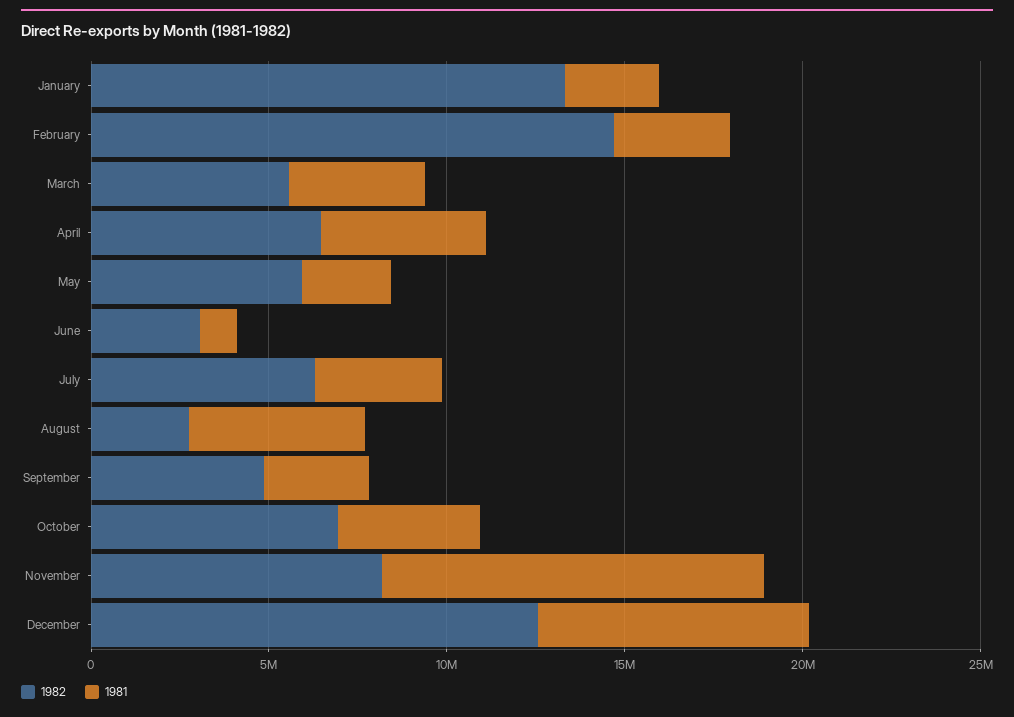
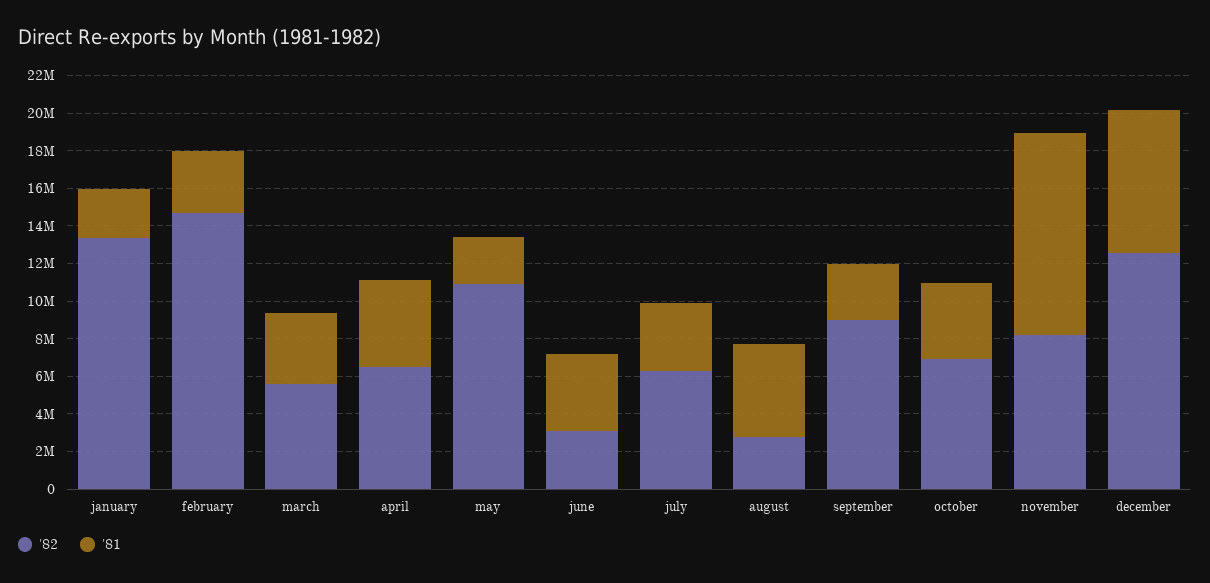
  {
    "1982": {
      "January": 13500000,
      "February": 14500000,
      "March": 5500000,
      "April": 6500000,
-     "May": 6000000,
+     "May": 11000000,
      "June": 3000000,
      "July": 6500000,
      "August": 2500000,
-     "September": 5000000,
+     "September": 9000000,
      "October": 7000000,
      "November": 8000000,
      "December": 12500000
    },
    "1981": {
      "January": 2500000,
      "February": 3500000,
      "March": 4000000,
      "April": 4500000,
      "May": 2500000,
-     "June": 1000000,
+     "June": 4000000,
      "July": 3500000,
      "August": 5000000,
      "September": 3000000,
      "October": 4000000,
      "November": 10500000,
      "December": 7500000
    }
  }

